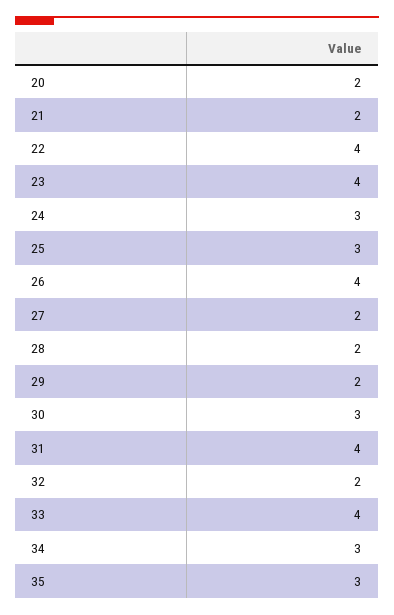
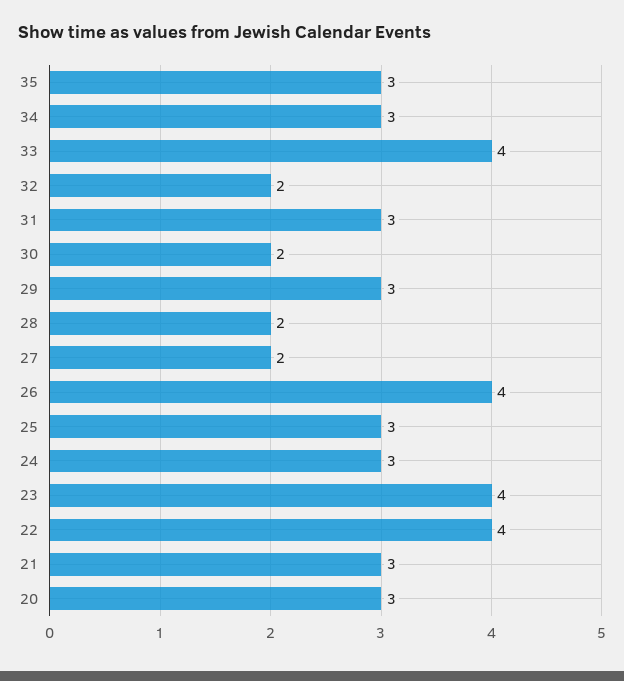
  {
-   "20": 2,
+   "20": 3,
-   "21": 2,
+   "21": 3,
    "22": 4,
    "23": 4,
    "24": 3,
    "25": 3,
    "26": 4,
    "27": 2,
    "28": 2,
-   "29": 2,
+   "29": 3,
-   "30": 3,
+   "30": 2,
-   "31": 4,
+   "31": 3,
    "32": 2,
    "33": 4,
    "34": 3,
    "35": 3
  }

